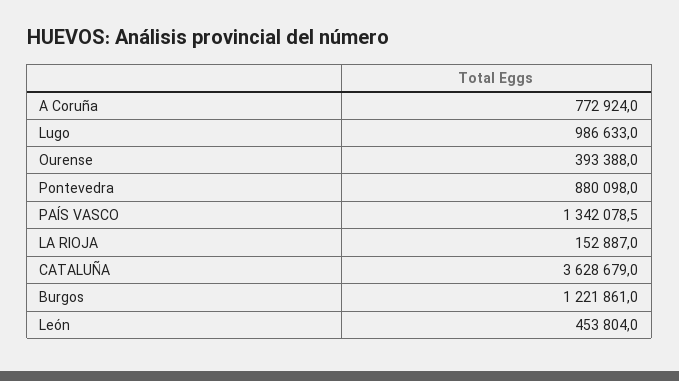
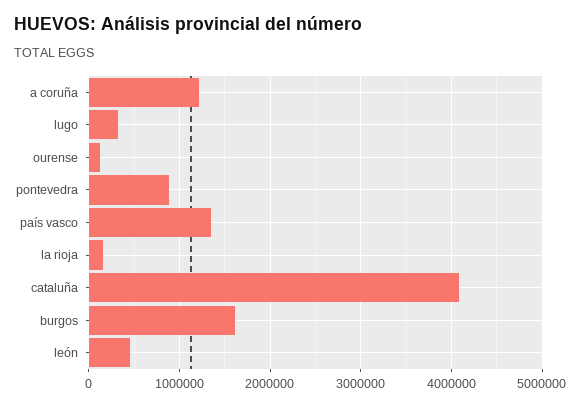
  {
-   "A Coruña": 772924,
+   "A Coruña": 1200000,
-   "Lugo": 986633,
+   "Lugo": 300000,
-   "Ourense": 393388,
+   "Ourense": 100000,
    "Pontevedra": 880098,
    "PAÍS VASCO": 1342078.5,
    "LA RIOJA": 152887,
-   "CATALUÑA": 3628679,
+   "CATALUÑA": 4100000,
-   "Burgos": 1221861,
+   "Burgos": 1600000,
    "León": 453804
  }

